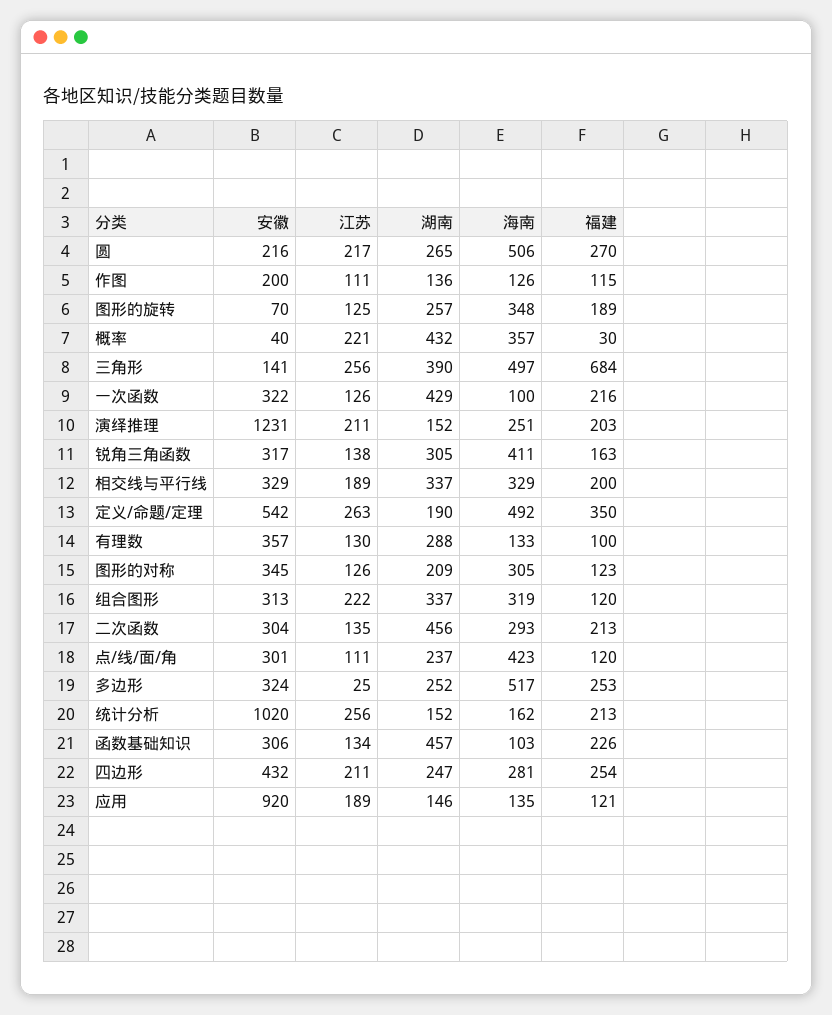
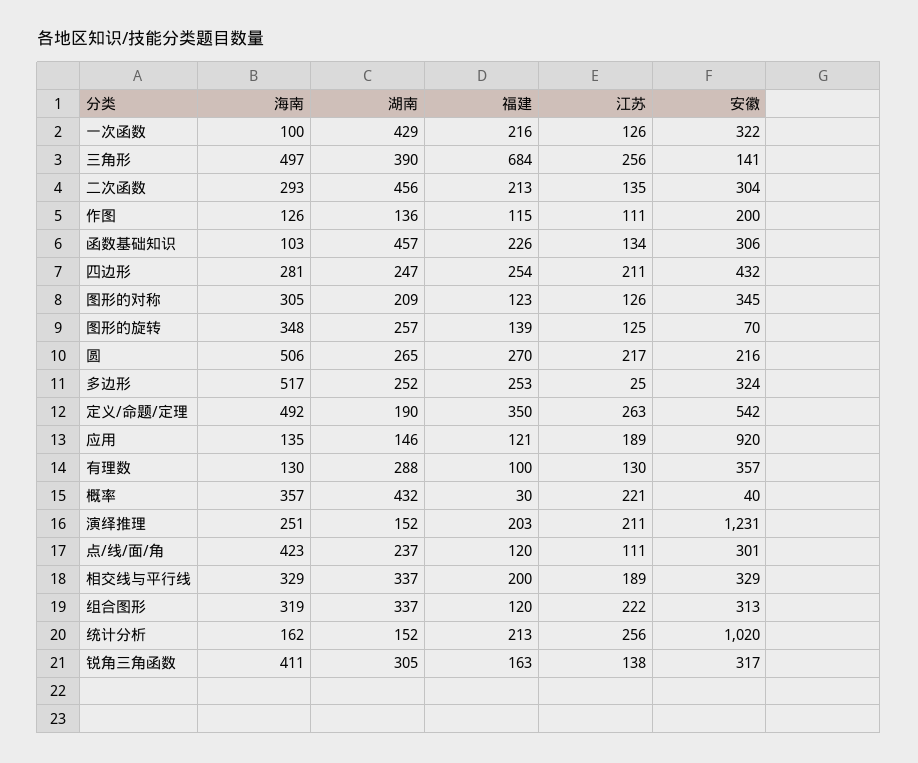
  {
    "安徽": {
      "圆": 216,
      "作图": 200,
      "图形的旋转": 70,
      "概率": 40,
      "三角形": 141,
      "一次函数": 322,
      "演绎推理": 1231,
      "锐角三角函数": 317,
      "相交线与平行线": 329,
      "定义/命题/定理": 542,
      "有理数": 357,
      "图形的对称": 345,
      "组合图形": 313,
      "二次函数": 304,
      "点/线/面/角": 301,
      "多边形": 324,
      "统计分析": 1020,
      "函数基础知识": 306,
      "四边形": 432,
      "应用": 920
    },
    "江苏": {
      "圆": 217,
      "作图": 111,
      "图形的旋转": 125,
      "概率": 221,
      "三角形": 256,
      "一次函数": 126,
      "演绎推理": 211,
      "锐角三角函数": 138,
      "相交线与平行线": 189,
      "定义/命题/定理": 263,
      "有理数": 130,
      "图形的对称": 126,
      "组合图形": 222,
      "二次函数": 135,
      "点/线/面/角": 111,
      "多边形": 25,
      "统计分析": 256,
      "函数基础知识": 134,
      "四边形": 211,
      "应用": 189
    },
    "湖南": {
      "圆": 265,
      "作图": 136,
      "图形的旋转": 257,
      "概率": 432,
      "三角形": 390,
      "一次函数": 429,
      "演绎推理": 152,
      "锐角三角函数": 305,
      "相交线与平行线": 337,
      "定义/命题/定理": 190,
      "有理数": 288,
      "图形的对称": 209,
      "组合图形": 337,
      "二次函数": 456,
      "点/线/面/角": 237,
      "多边形": 252,
      "统计分析": 152,
      "函数基础知识": 457,
      "四边形": 247,
      "应用": 146
    },
    "海南": {
      "圆": 506,
      "作图": 126,
      "图形的旋转": 348,
      "概率": 357,
      "三角形": 497,
      "一次函数": 100,
      "演绎推理": 251,
      "锐角三角函数": 411,
      "相交线与平行线": 329,
      "定义/命题/定理": 492,
-     "有理数": 133,
+     "有理数": 130,
      "图形的对称": 305,
      "组合图形": 319,
      "二次函数": 293,
      "点/线/面/角": 423,
      "多边形": 517,
      "统计分析": 162,
      "函数基础知识": 103,
      "四边形": 281,
      "应用": 135
    },
    "福建": {
      "圆": 270,
      "作图": 115,
-     "图形的旋转": 189,
+     "图形的旋转": 139,
      "概率": 30,
      "三角形": 684,
      "一次函数": 216,
      "演绎推理": 203,
      "锐角三角函数": 163,
      "相交线与平行线": 200,
      "定义/命题/定理": 350,
      "有理数": 100,
      "图形的对称": 123,
      "组合图形": 120,
      "二次函数": 213,
      "点/线/面/角": 120,
      "多边形": 253,
      "统计分析": 213,
      "函数基础知识": 226,
      "四边形": 254,
      "应用": 121
    }
  }

